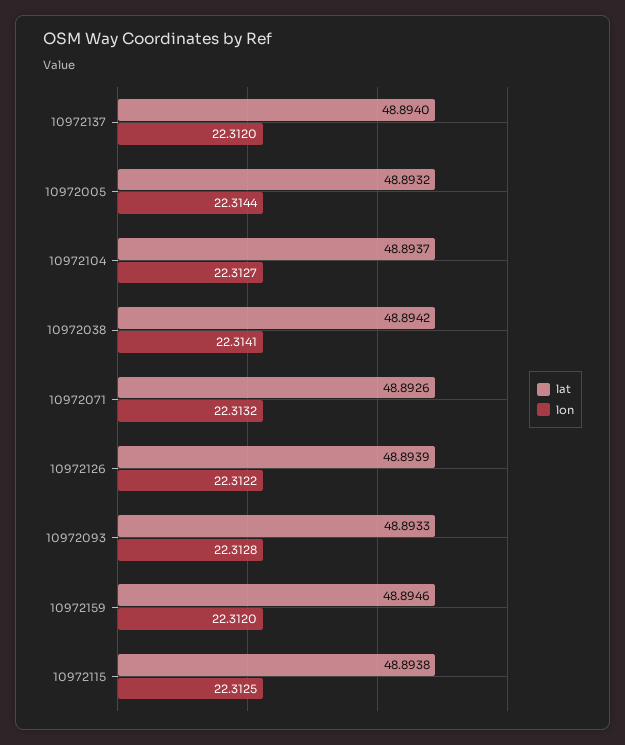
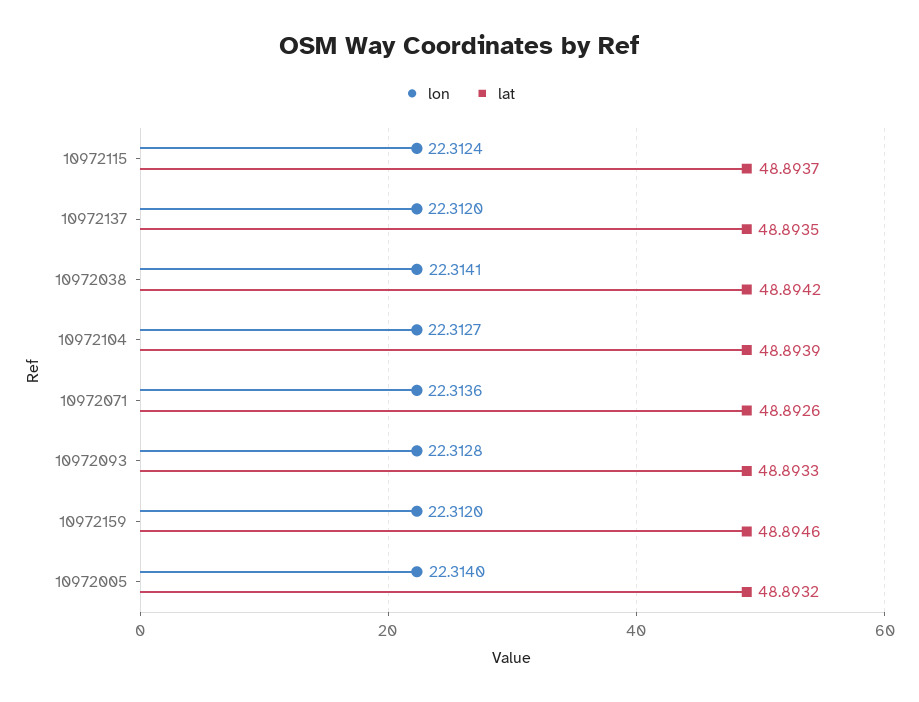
  {
    "lat": {
-     "10972137": 48.894,
+     "10972137": 48.8935,
      "10972005": 48.8932,
-     "10972104": 48.8937,
+     "10972104": 48.8939,
      "10972038": 48.8942,
      "10972071": 48.8926,
-     "10972126": 48.8939,
      "10972093": 48.8933,
      "10972159": 48.8946,
-     "10972115": 48.8938
+     "10972115": 48.8937
    },
    "lon": {
      "10972137": 22.312,
-     "10972005": 22.3144,
+     "10972005": 22.314,
      "10972104": 22.3127,
      "10972038": 22.3141,
-     "10972071": 22.3132,
+     "10972071": 22.3136,
-     "10972126": 22.3122,
      "10972093": 22.3128,
      "10972159": 22.312,
-     "10972115": 22.3125
+     "10972115": 22.3124
    }
  }

